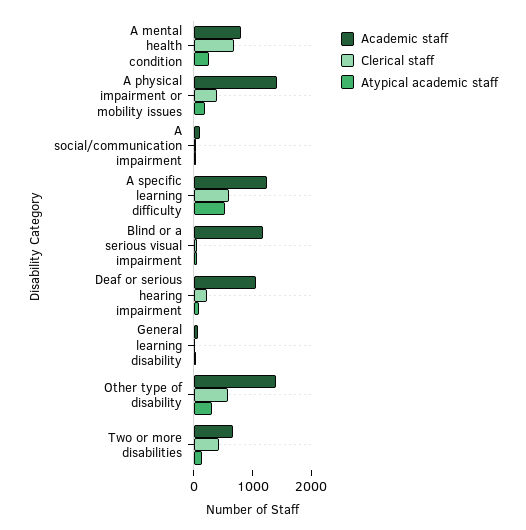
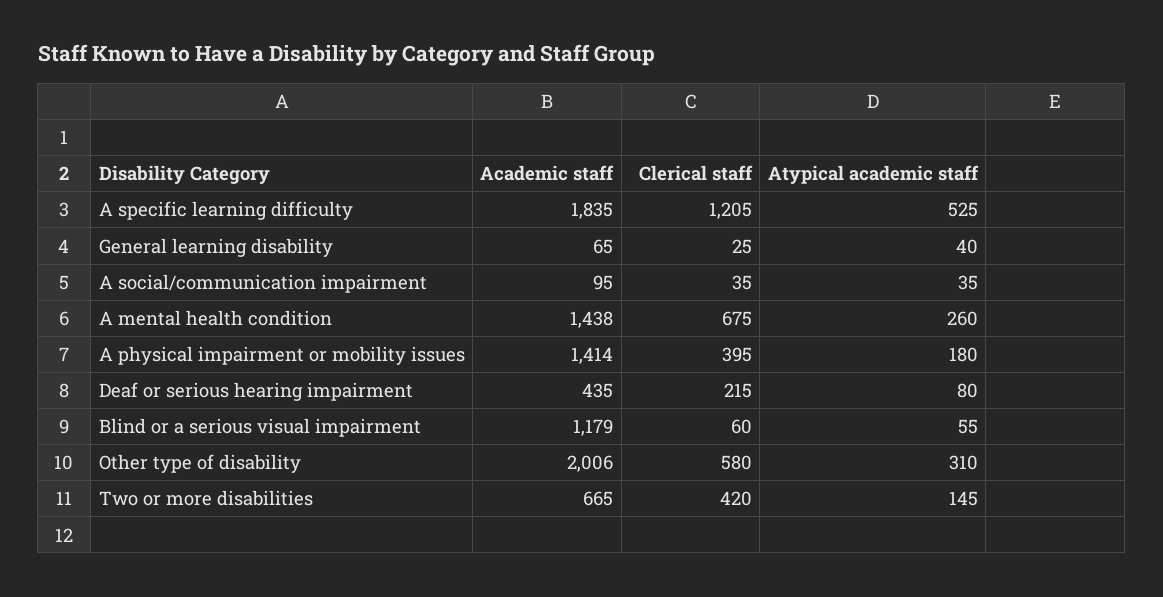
  {
    "Academic staff": {
-     "A mental health condition": 800,
+     "A mental health condition": 1438,
      "A physical impairment or mobility issues": 1414,
      "A social/communication impairment": 95,
-     "A specific learning difficulty": 1200,
+     "A specific learning difficulty": 1835,
      "Blind or a serious visual impairment": 1179,
-     "Deaf or serious hearing impairment": 1000,
+     "Deaf or serious hearing impairment": 435,
      "General learning disability": 65,
-     "Other type of disability": 1400,
+     "Other type of disability": 2006,
      "Two or more disabilities": 665
    },
    "Clerical staff": {
      "A mental health condition": 675,
      "A physical impairment or mobility issues": 395,
      "A social/communication impairment": 35,
-     "A specific learning difficulty": 600,
+     "A specific learning difficulty": 1205,
      "Blind or a serious visual impairment": 60,
      "Deaf or serious hearing impairment": 215,
      "General learning disability": 25,
      "Other type of disability": 580,
      "Two or more disabilities": 420
    },
    "Atypical academic staff": {
      "A mental health condition": 260,
      "A physical impairment or mobility issues": 180,
      "A social/communication impairment": 35,
      "A specific learning difficulty": 525,
      "Blind or a serious visual impairment": 55,
      "Deaf or serious hearing impairment": 80,
      "General learning disability": 40,
      "Other type of disability": 310,
      "Two or more disabilities": 145
    }
  }

